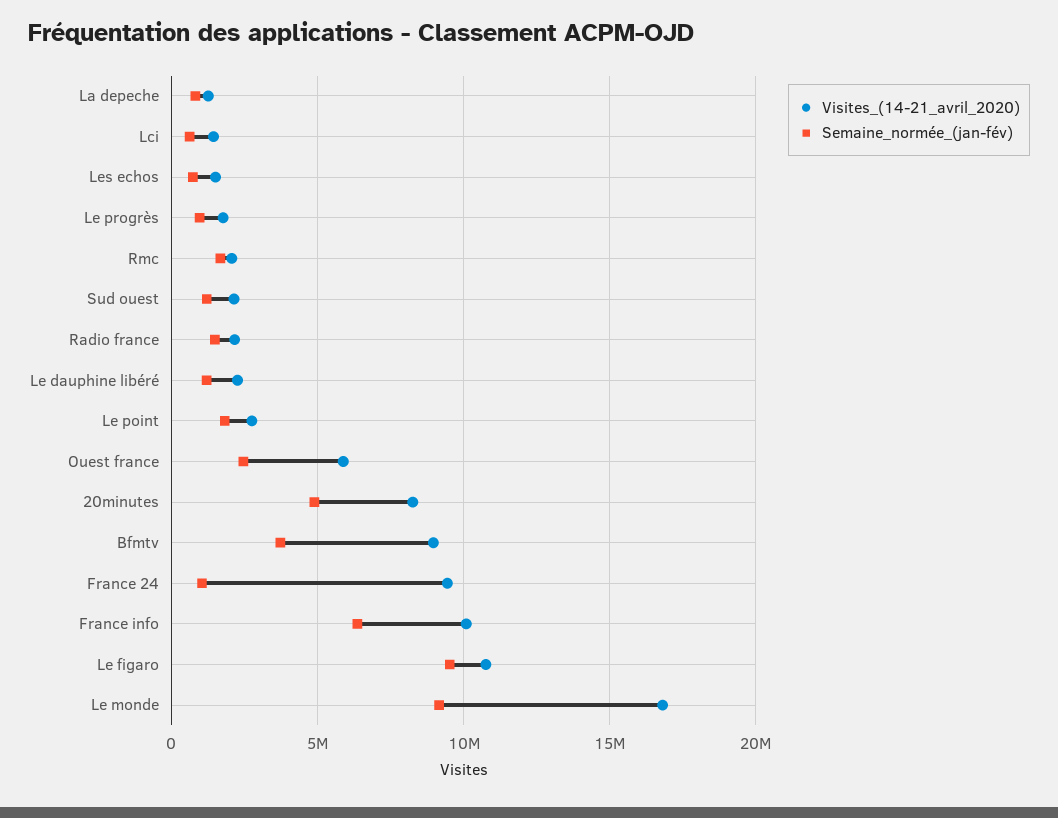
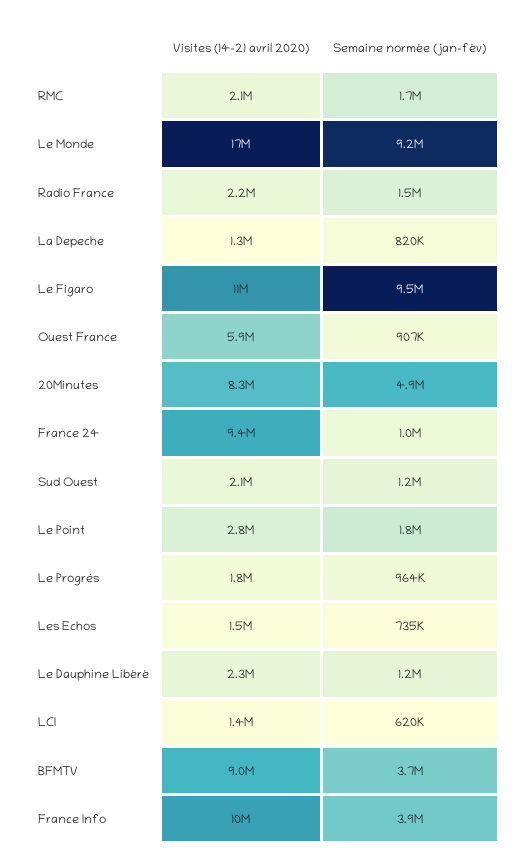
  {
    "Visites_(14-21_avril_2020)": {
      "La depeche": 1300000,
      "Lci": 1400000,
      "Les echos": 1500000,
      "Le progrès": 1800000,
      "Rmc": 2100000,
      "Sud ouest": 2100000,
      "Radio france": 2200000,
      "Le dauphine libéré": 2300000,
      "Le point": 2800000,
      "Ouest france": 5900000,
      "20minutes": 8300000,
      "Bfmtv": 9000000,
      "France 24": 9400000,
      "France info": 10000000,
      "Le figaro": 11000000,
      "Le monde": 17000000
    },
    "Semaine_normée_(jan-fév)": {
      "La depeche": 820000,
      "Lci": 620000,
      "Les echos": 735000,
      "Le progrès": 964000,
      "Rmc": 1700000,
      "Sud ouest": 1200000,
      "Radio france": 1500000,
      "Le dauphine libéré": 1200000,
      "Le point": 1800000,
-     "Ouest france": 2500000,
+     "Ouest france": 907000,
      "20minutes": 4900000,
      "Bfmtv": 3700000,
      "France 24": 1000000,
-     "France info": 6500000,
+     "France info": 3900000,
      "Le figaro": 9500000,
      "Le monde": 9200000
    }
  }

